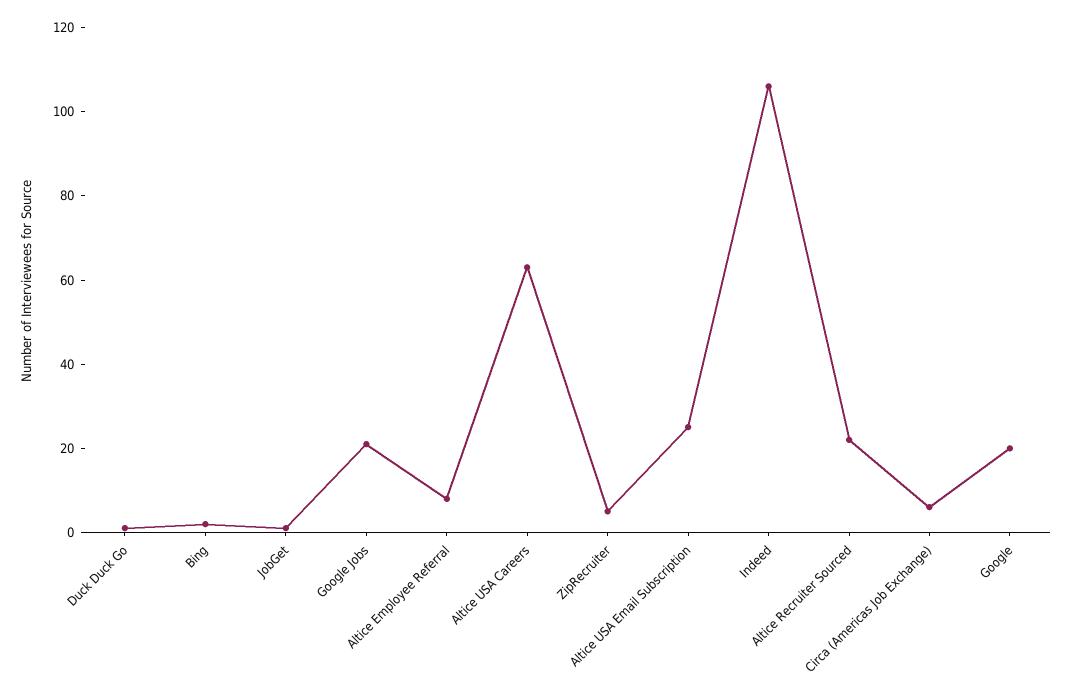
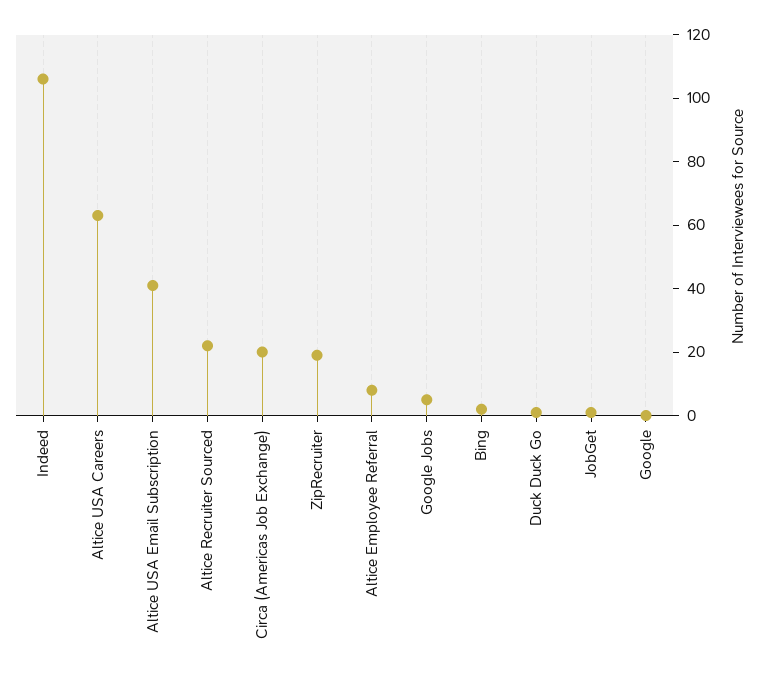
  {
    "Duck Duck Go": 0,
    "Bing": 0,
    "JobGet": 0,
-   "Google Jobs": 20,
+   "Google Jobs": 5,
    "Altice Employee Referral": 10,
    "Altice USA Careers": 65,
-   "ZipRecruiter": 5,
+   "ZipRecruiter": 20,
-   "Altice USA Email Subscription": 25,
+   "Altice USA Email Subscription": 40,
    "Indeed": 105,
    "Altice Recruiter Sourced": 20,
-   "Circa (Americas Job Exchange)": 5,
+   "Circa (Americas Job Exchange)": 20,
-   "Google": 20
+   "Google": 0
  }

